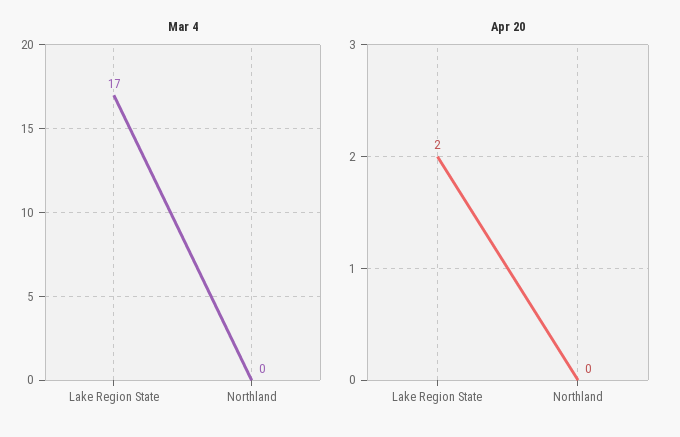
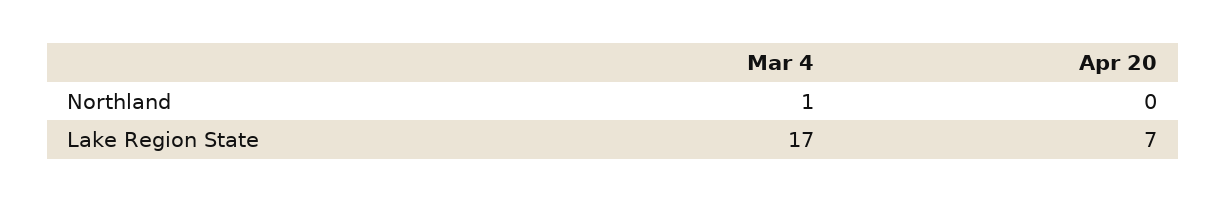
  {
    "Mar 4": {
      "Lake Region State": 17,
-     "Northland": 0
+     "Northland": 1
    },
    "Apr 20": {
-     "Lake Region State": 2,
+     "Lake Region State": 7,
      "Northland": 0
    }
  }

